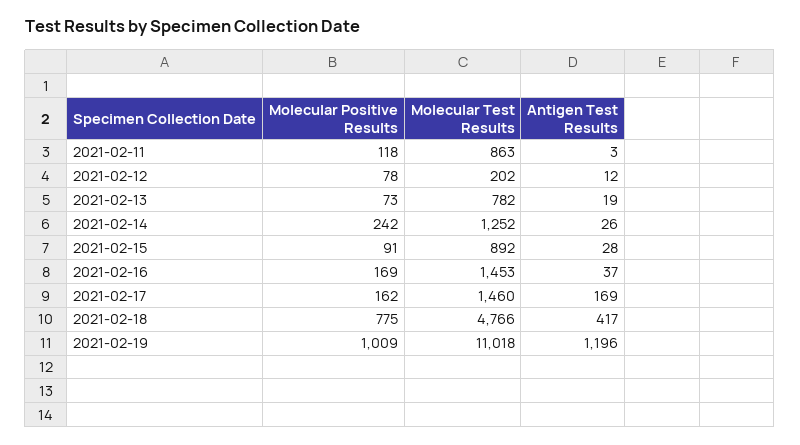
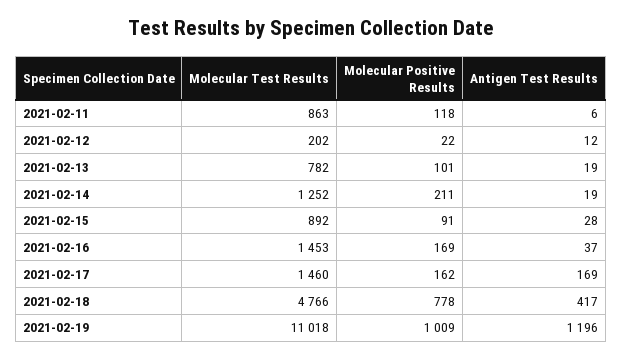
  {
    "Molecular Positive Results": {
      "2021-02-11": 118,
-     "2021-02-12": 78,
+     "2021-02-12": 22,
-     "2021-02-13": 73,
+     "2021-02-13": 101,
-     "2021-02-14": 242,
+     "2021-02-14": 211,
      "2021-02-15": 91,
      "2021-02-16": 169,
      "2021-02-17": 162,
-     "2021-02-18": 775,
+     "2021-02-18": 778,
      "2021-02-19": 1009
    },
    "Molecular Test Results": {
      "2021-02-11": 863,
      "2021-02-12": 202,
      "2021-02-13": 782,
      "2021-02-14": 1252,
      "2021-02-15": 892,
      "2021-02-16": 1453,
      "2021-02-17": 1460,
      "2021-02-18": 4766,
      "2021-02-19": 11018
    },
    "Antigen Test Results": {
-     "2021-02-11": 3,
+     "2021-02-11": 6,
      "2021-02-12": 12,
      "2021-02-13": 19,
-     "2021-02-14": 26,
+     "2021-02-14": 19,
      "2021-02-15": 28,
      "2021-02-16": 37,
      "2021-02-17": 169,
      "2021-02-18": 417,
      "2021-02-19": 1196
    }
  }

